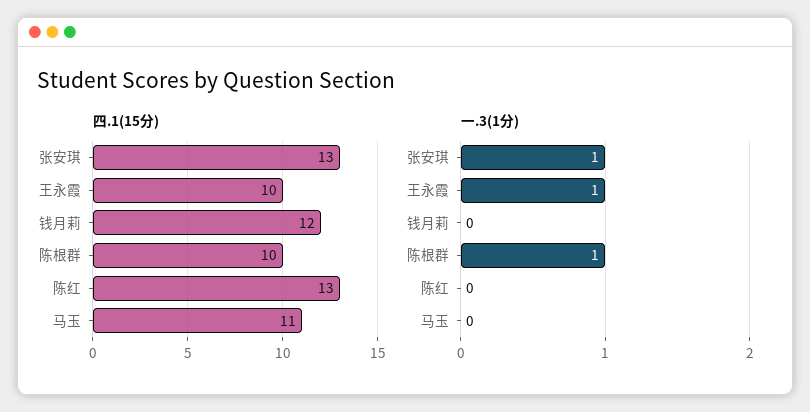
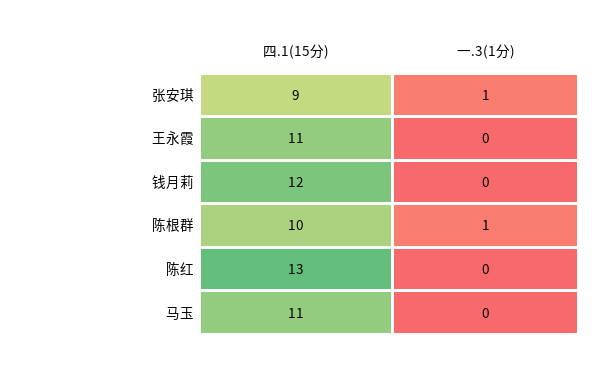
  {
    "四.1(15分)": {
-     "张安琪": 13,
+     "张安琪": 9,
-     "王永霞": 10,
+     "王永霞": 11,
      "钱月莉": 12,
      "陈根群": 10,
      "陈红": 13,
      "马玉": 11
    },
    "一.3(1分)": {
      "张安琪": 1,
-     "王永霞": 1,
+     "王永霞": 0,
      "钱月莉": 0,
      "陈根群": 1,
      "陈红": 0,
      "马玉": 0
    }
  }

